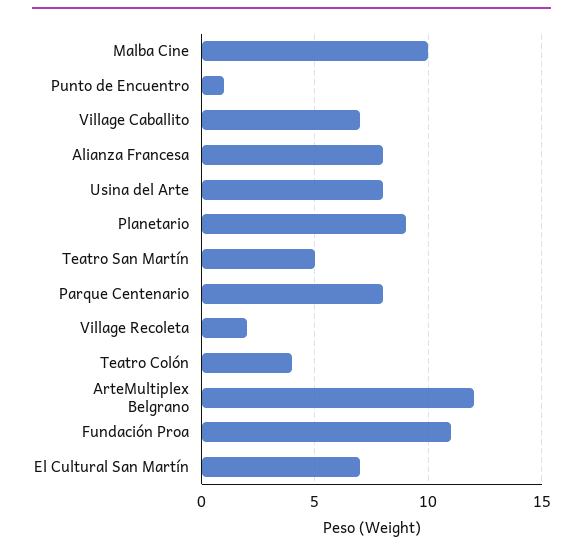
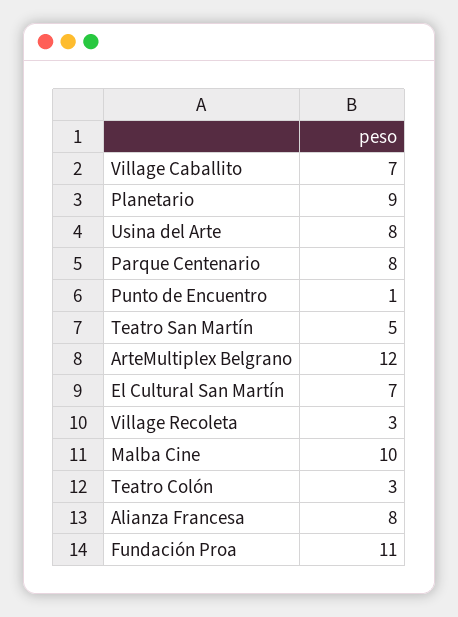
  {
    "Malba Cine": 10,
    "Punto de Encuentro": 1,
    "Village Caballito": 7,
    "Alianza Francesa": 8,
    "Usina del Arte": 8,
    "Planetario": 9,
    "Teatro San Martín": 5,
    "Parque Centenario": 8,
-   "Village Recoleta": 2,
+   "Village Recoleta": 3,
-   "Teatro Colón": 4,
+   "Teatro Colón": 3,
    "ArteMultiplex Belgrano": 12,
    "Fundación Proa": 11,
    "El Cultural San Martín": 7
  }

